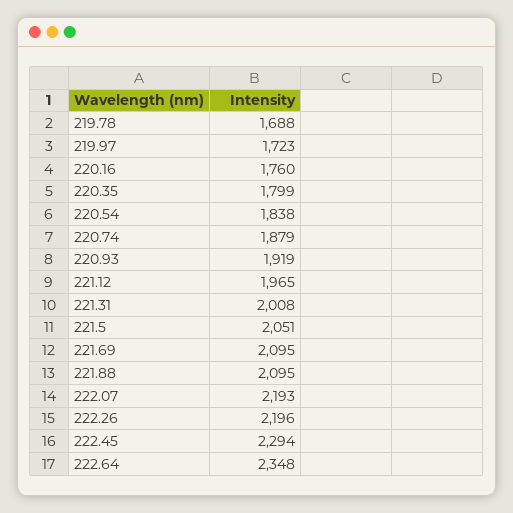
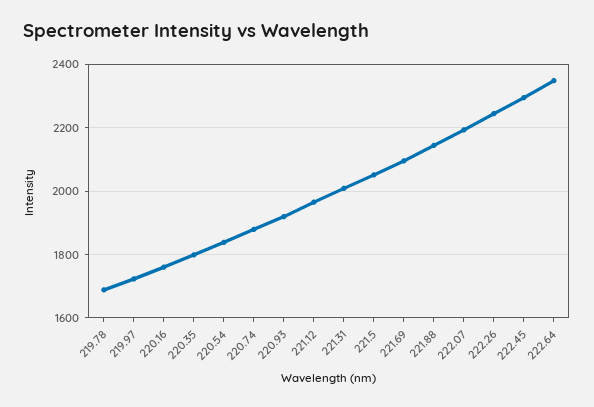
  {
    "219.78": 1688,
    "219.97": 1723,
    "220.16": 1760,
    "220.35": 1799,
    "220.54": 1838,
    "220.74": 1879,
    "220.93": 1919,
    "221.12": 1965,
    "221.31": 2008,
    "221.5": 2051,
    "221.69": 2095,
-   "221.88": 2095,
+   "221.88": 2140,
    "222.07": 2193,
-   "222.26": 2196,
+   "222.26": 2240,
    "222.45": 2294,
    "222.64": 2348
  }

